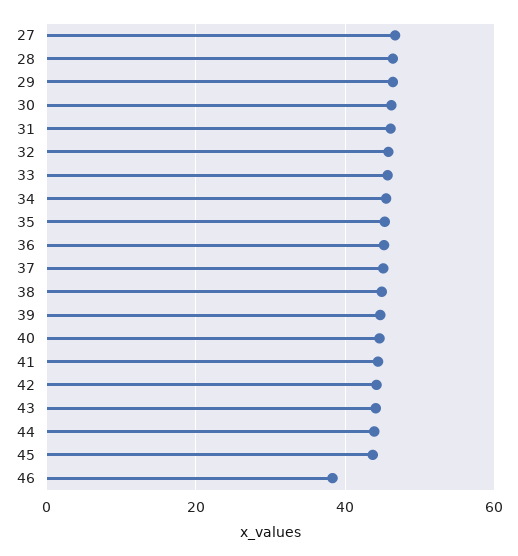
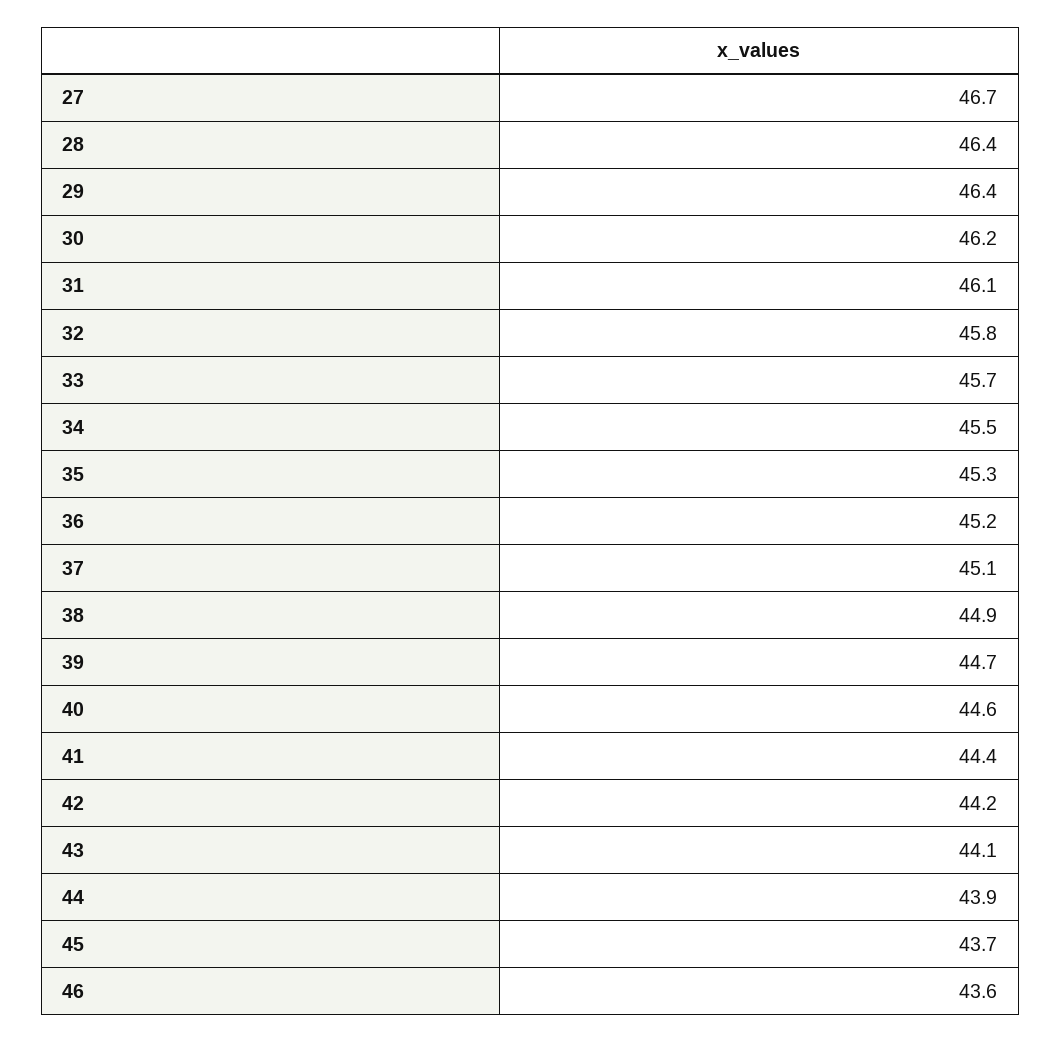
  {
    "27": 46.7,
    "28": 46.4,
    "29": 46.4,
    "30": 46.2,
    "31": 46.1,
    "32": 45.8,
    "33": 45.7,
    "34": 45.5,
    "35": 45.3,
    "36": 45.2,
    "37": 45.1,
    "38": 44.9,
    "39": 44.7,
    "40": 44.6,
    "41": 44.4,
    "42": 44.2,
    "43": 44.1,
    "44": 43.9,
    "45": 43.7,
-   "46": 38
+   "46": 43.6
  }

